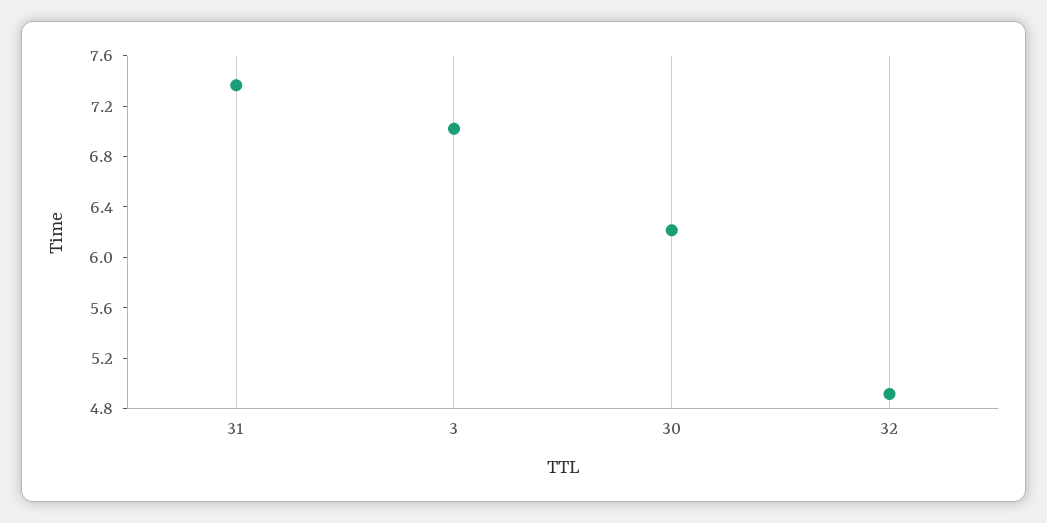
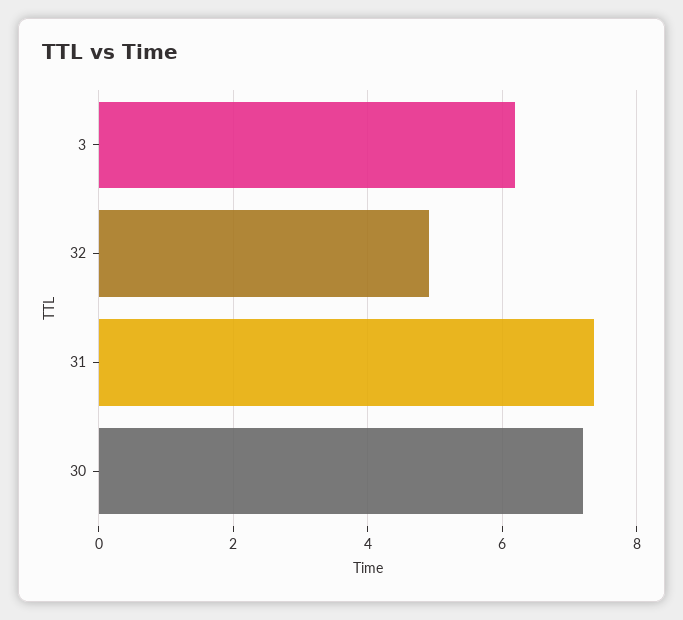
  {
    "31": 7.4,
-   "3": 7,
+   "3": 6.2,
-   "30": 6.2,
+   "30": 7.2,
    "32": 4.9
  }

